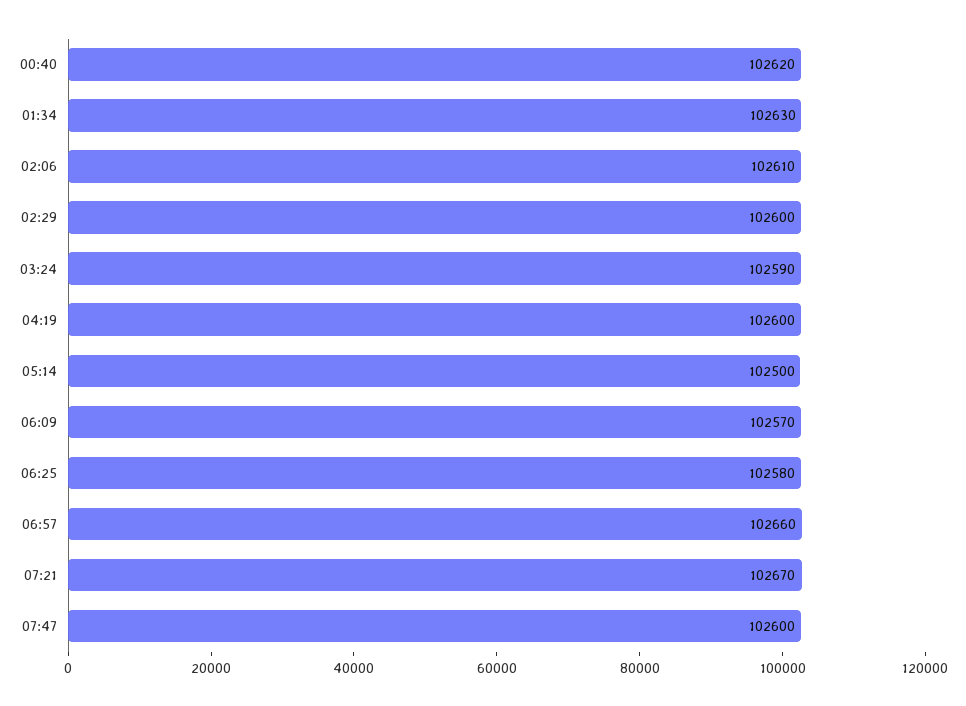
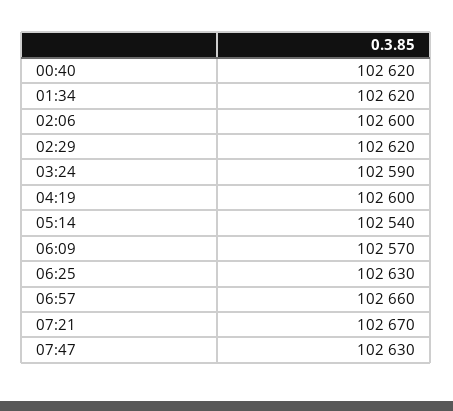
  {
    "00:40": 102620,
-   "01:34": 102630,
+   "01:34": 102620,
-   "02:06": 102610,
+   "02:06": 102600,
-   "02:29": 102600,
+   "02:29": 102620,
    "03:24": 102590,
    "04:19": 102600,
-   "05:14": 102500,
+   "05:14": 102540,
    "06:09": 102570,
-   "06:25": 102580,
+   "06:25": 102630,
    "06:57": 102660,
    "07:21": 102670,
-   "07:47": 102600
+   "07:47": 102630
  }

